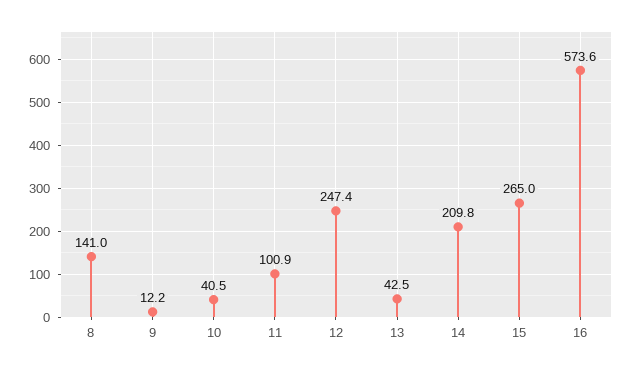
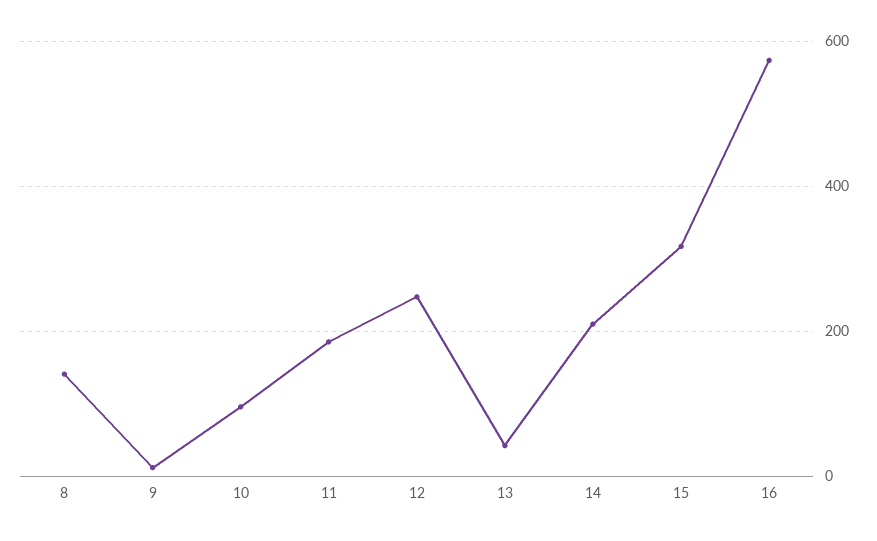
  {
    "8": 141,
    "9": 12.2,
-   "10": 40.5,
+   "10": 100,
-   "11": 100.9,
+   "11": 180,
    "12": 247.4,
    "13": 42.5,
    "14": 209.8,
-   "15": 265,
+   "15": 320,
    "16": 573.6
  }

